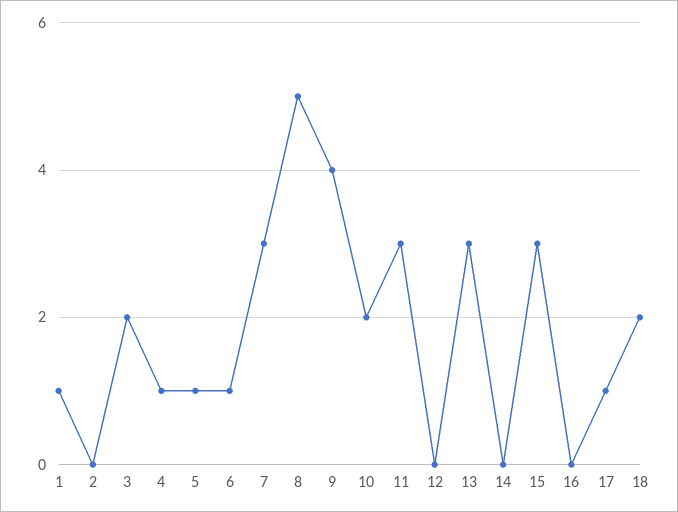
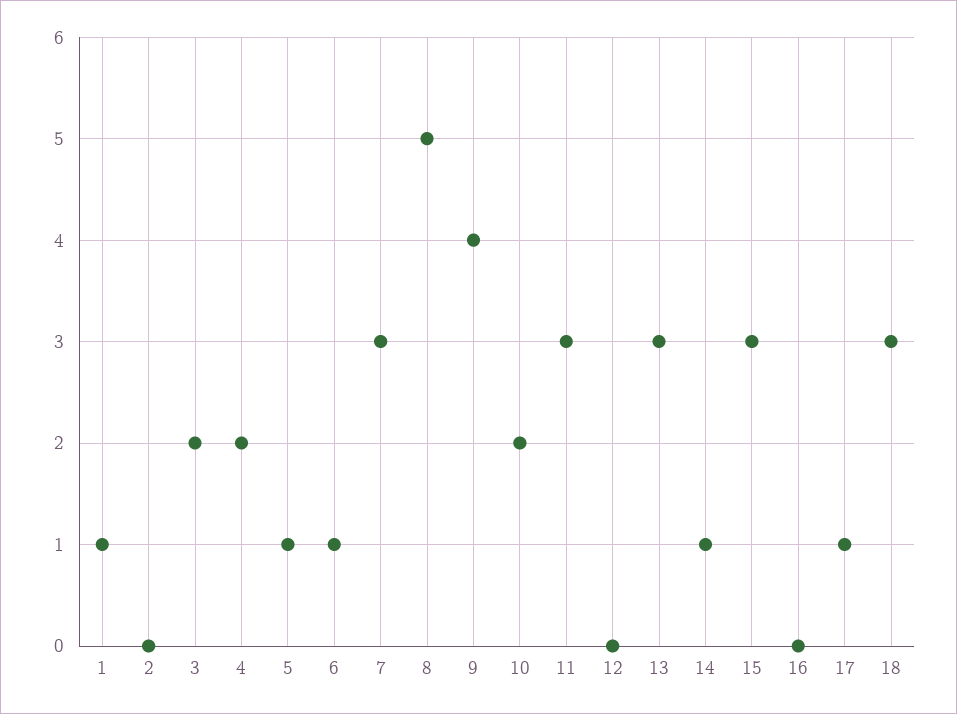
  {
    "1": 1,
    "2": 0,
    "3": 2,
-   "4": 1,
+   "4": 2,
    "5": 1,
    "6": 1,
    "7": 3,
    "8": 5,
    "9": 4,
    "10": 2,
    "11": 3,
    "12": 0,
    "13": 3,
-   "14": 0,
+   "14": 1,
    "15": 3,
    "16": 0,
    "17": 1,
-   "18": 2
+   "18": 3
  }

